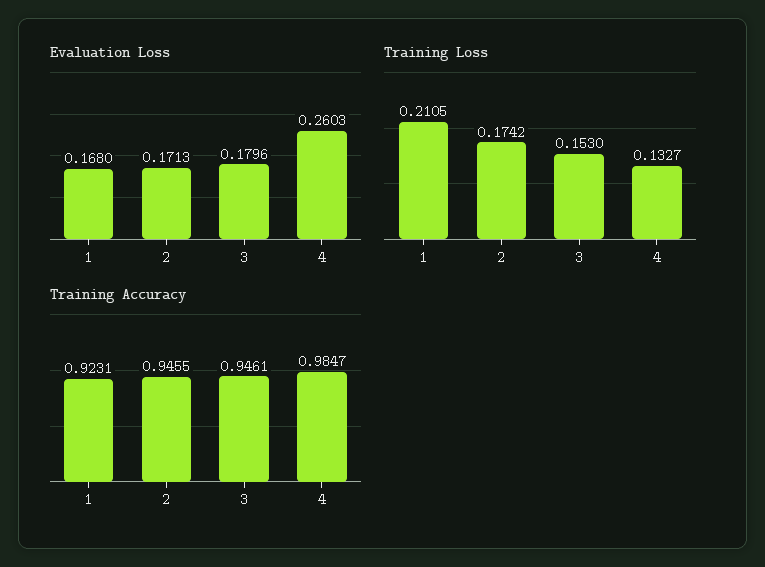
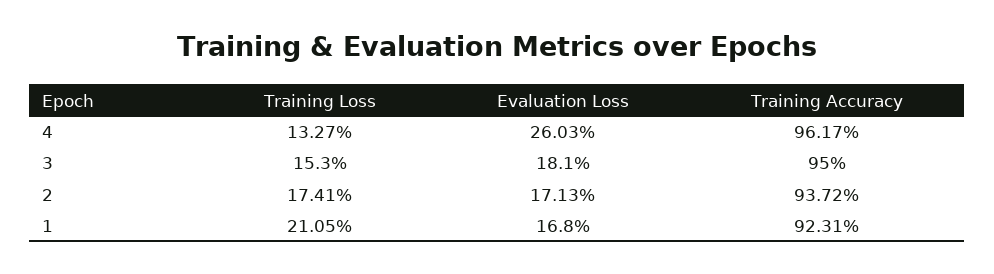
  {
    "Evaluation Loss": {
      "1": 0.168,
      "2": 0.1713,
-     "3": 0.1796,
+     "3": 0.181,
      "4": 0.2603
    },
    "Training Loss": {
      "1": 0.2105,
-     "2": 0.1742,
+     "2": 0.1741,
      "3": 0.153,
      "4": 0.1327
    },
    "Training Accuracy": {
      "1": 0.9231,
-     "2": 0.9455,
+     "2": 0.9372,
-     "3": 0.9461,
+     "3": 0.95,
-     "4": 0.9847
+     "4": 0.9617
    }
  }

